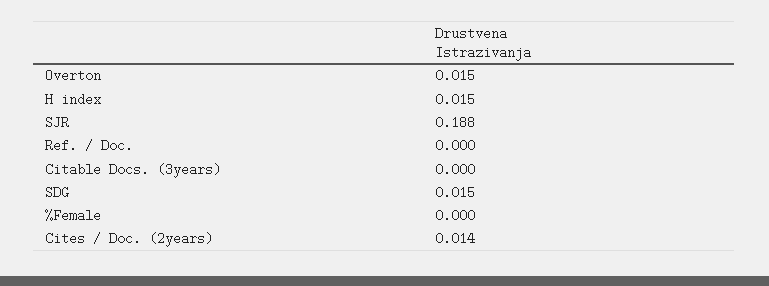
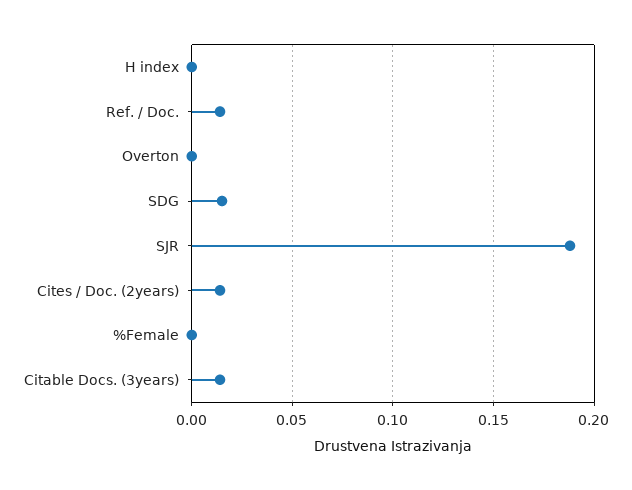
  {
-   "Overton": 0.015,
+   "Overton": 0,
-   "H index": 0.015,
+   "H index": 0,
    "SJR": 0.188,
-   "Ref. / Doc.": 0,
+   "Ref. / Doc.": 0.015,
-   "Citable Docs. (3years)": 0,
+   "Citable Docs. (3years)": 0.015,
    "SDG": 0.015,
    "%Female": 0,
    "Cites / Doc. (2years)": 0.014
  }

